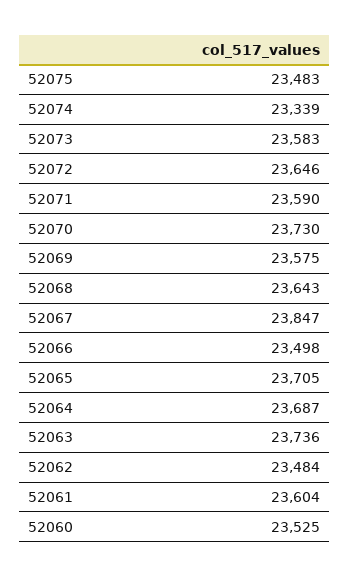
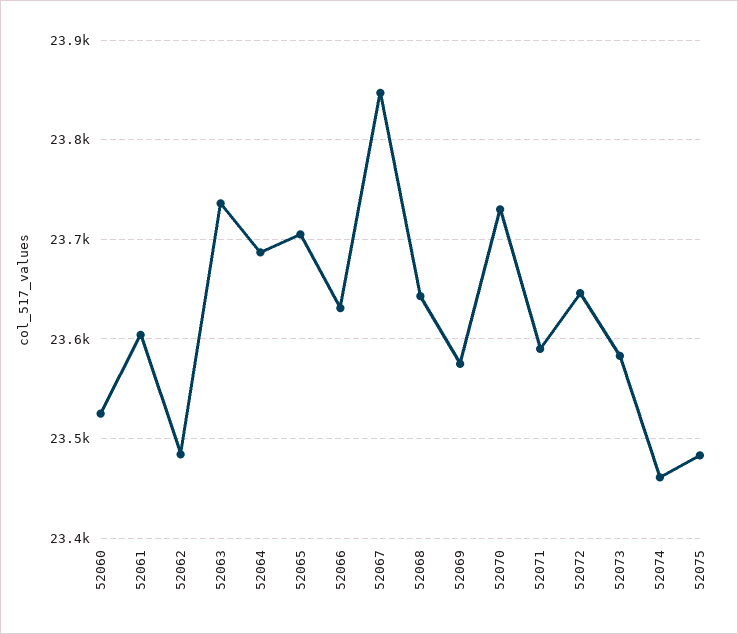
  {
    "52075": 23483,
-   "52074": 23339,
+   "52074": 23460,
    "52073": 23583,
    "52072": 23646,
    "52071": 23590,
    "52070": 23730,
    "52069": 23575,
    "52068": 23643,
    "52067": 23847,
-   "52066": 23498,
+   "52066": 23630,
    "52065": 23705,
    "52064": 23687,
    "52063": 23736,
    "52062": 23484,
    "52061": 23604,
    "52060": 23525
  }

